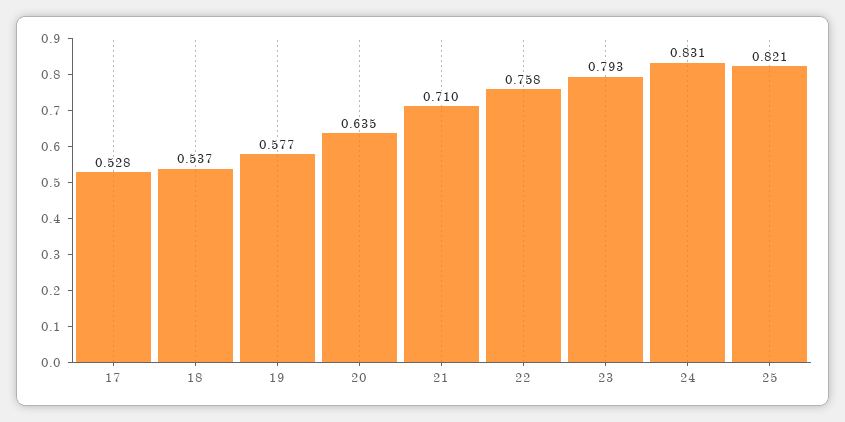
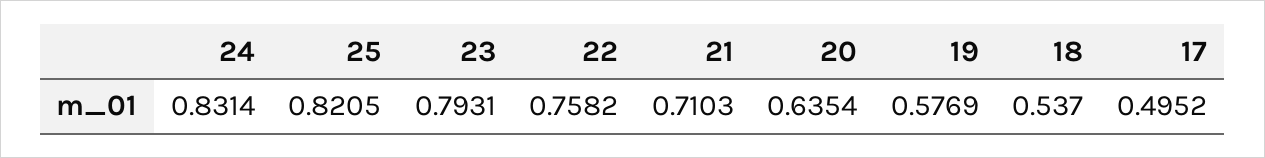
  {
-   "17": 0.528,
+   "17": 0.4952,
    "18": 0.537,
    "19": 0.5769,
    "20": 0.6354,
    "21": 0.7103,
    "22": 0.7582,
    "23": 0.7931,
    "24": 0.8314,
    "25": 0.8205
  }

